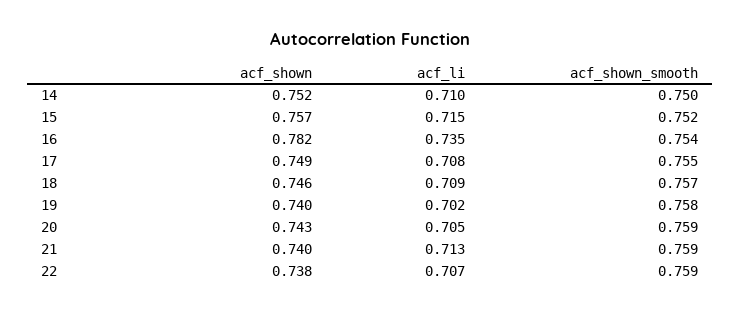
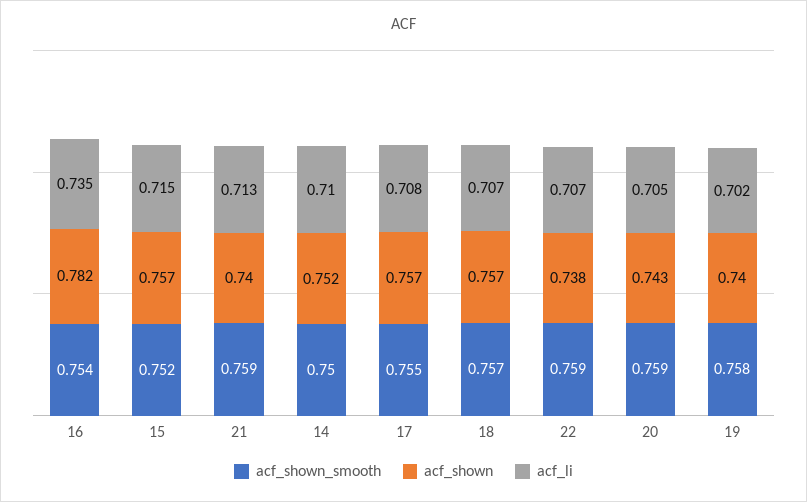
  {
    "acf_shown": {
      "14": 0.752,
      "15": 0.757,
      "16": 0.782,
-     "17": 0.749,
+     "17": 0.757,
-     "18": 0.746,
+     "18": 0.757,
      "19": 0.74,
      "20": 0.743,
      "21": 0.74,
      "22": 0.738
    },
    "acf_li": {
      "14": 0.71,
      "15": 0.715,
      "16": 0.735,
      "17": 0.708,
-     "18": 0.709,
+     "18": 0.707,
      "19": 0.702,
      "20": 0.705,
      "21": 0.713,
      "22": 0.707
    },
    "acf_shown_smooth": {
      "14": 0.75,
      "15": 0.752,
      "16": 0.754,
      "17": 0.755,
      "18": 0.757,
      "19": 0.758,
      "20": 0.759,
      "21": 0.759,
      "22": 0.759
    }
  }

